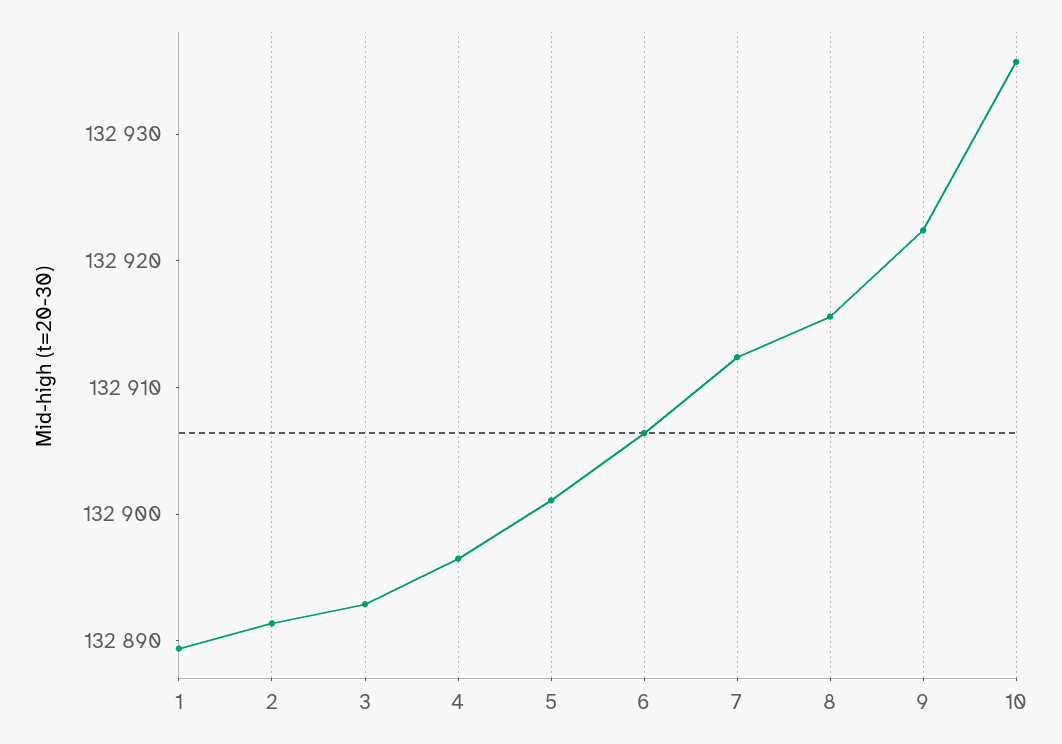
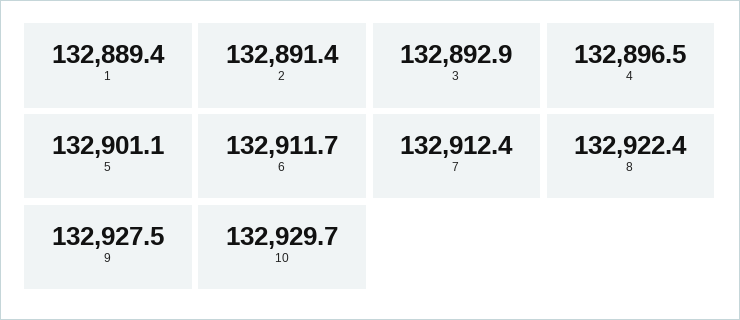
  {
    "1": 132889.4,
    "2": 132891.4,
    "3": 132892.9,
    "4": 132896.5,
    "5": 132901.1,
-   "6": 132906,
+   "6": 132911.7,
    "7": 132912.4,
-   "8": 132916,
+   "8": 132922.4,
-   "9": 132922,
+   "9": 132927.5,
-   "10": 132936
+   "10": 132929.7
  }

